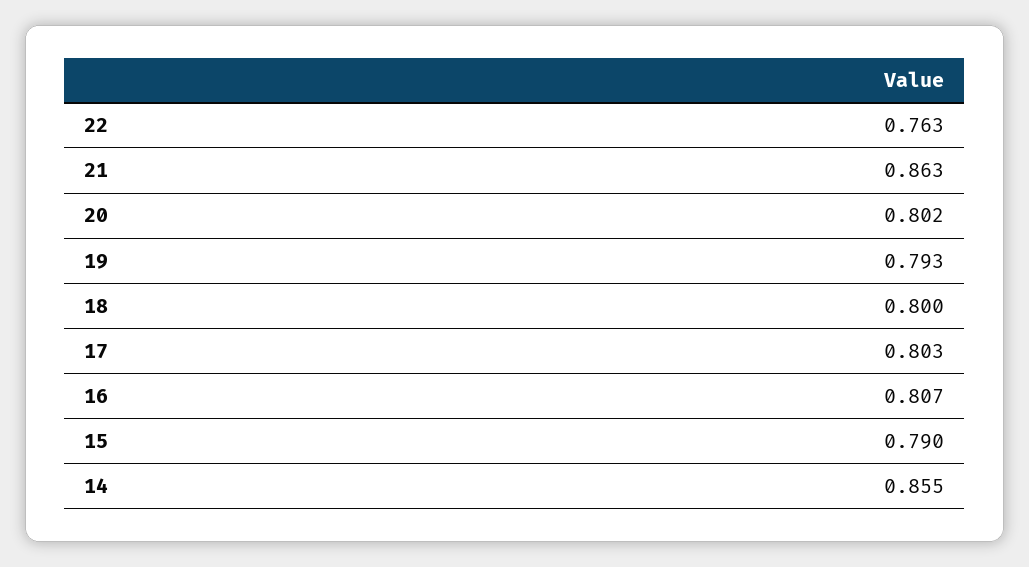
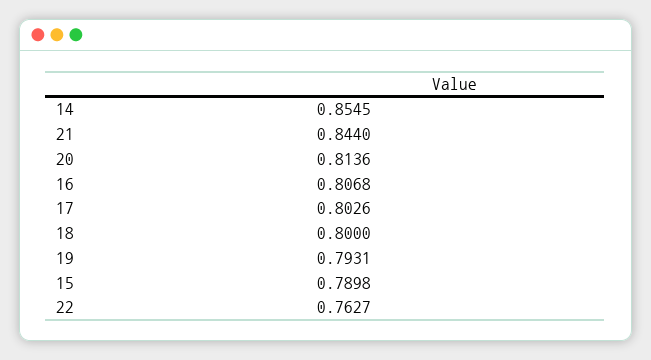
  {
    "22": 0.7627,
-   "21": 0.863,
+   "21": 0.844,
-   "20": 0.802,
+   "20": 0.8136,
    "19": 0.7931,
    "18": 0.8,
    "17": 0.8026,
    "16": 0.8068,
    "15": 0.7898,
    "14": 0.8545
  }

